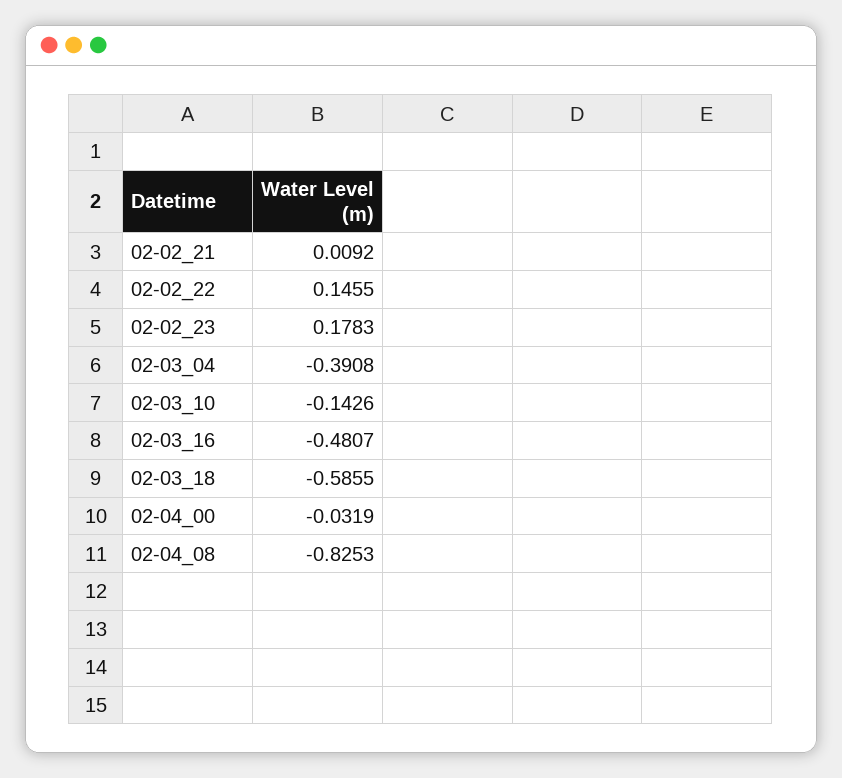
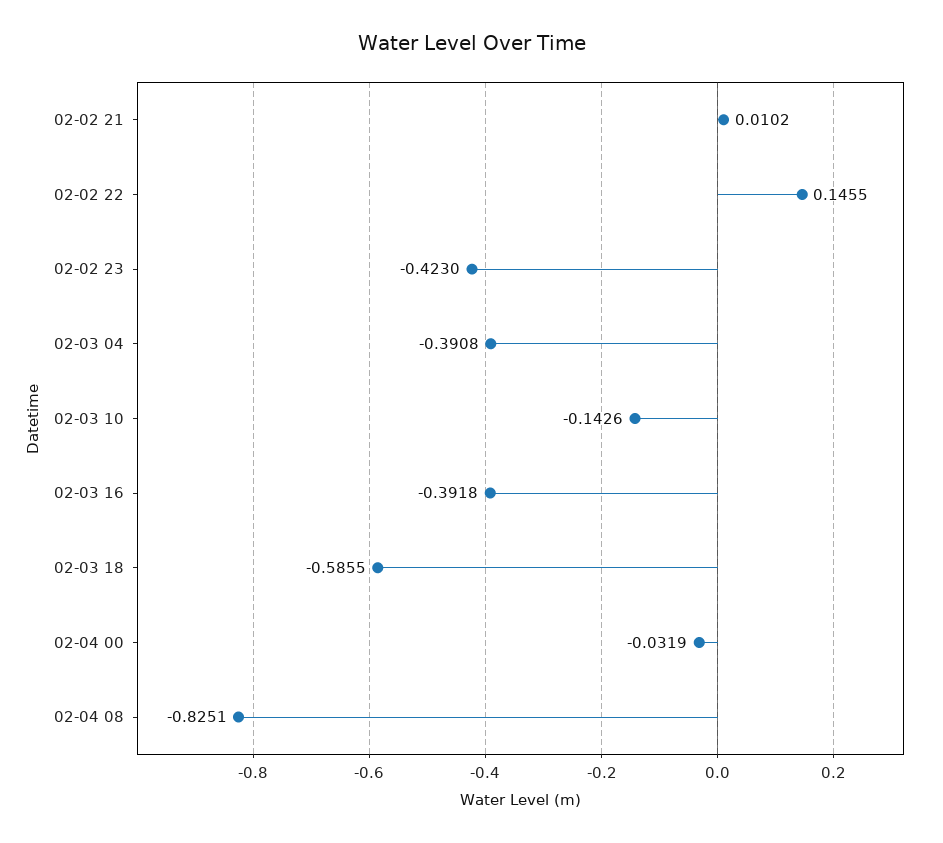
  {
-   "02-02_21": 0.0092,
+   "02-02_21": 0.0102,
    "02-02_22": 0.1455,
-   "02-02_23": 0.1783,
+   "02-02_23": -0.423,
    "02-03_04": -0.3908,
    "02-03_10": -0.1426,
-   "02-03_16": -0.4807,
+   "02-03_16": -0.3918,
    "02-03_18": -0.5855,
    "02-04_00": -0.0319,
-   "02-04_08": -0.8253
+   "02-04_08": -0.8251
  }

